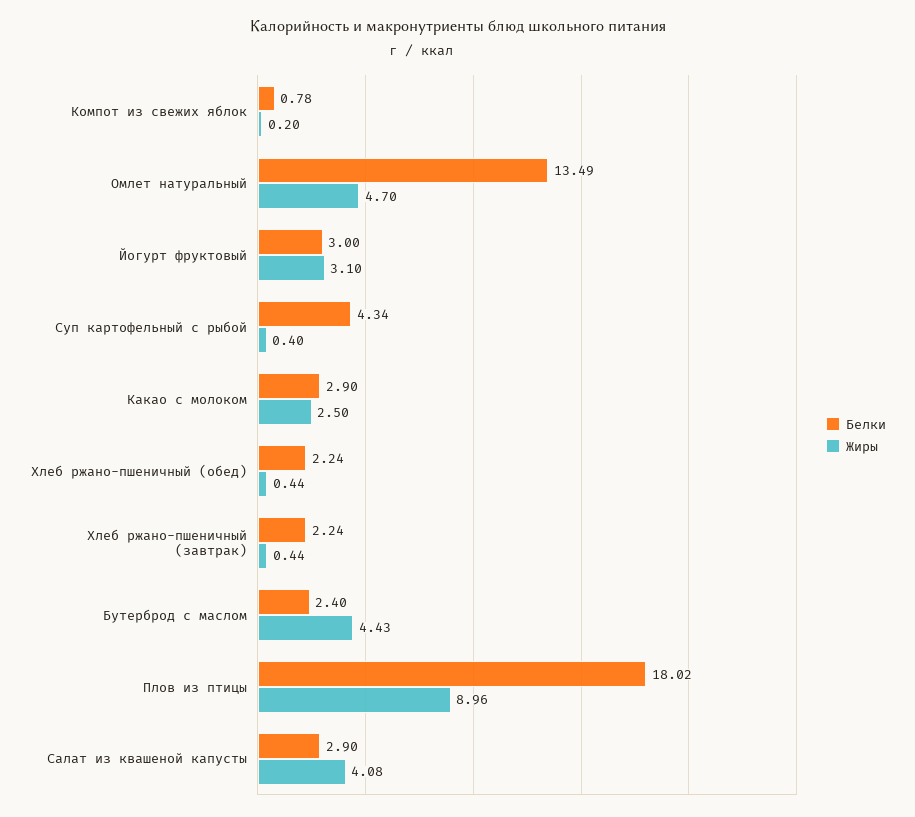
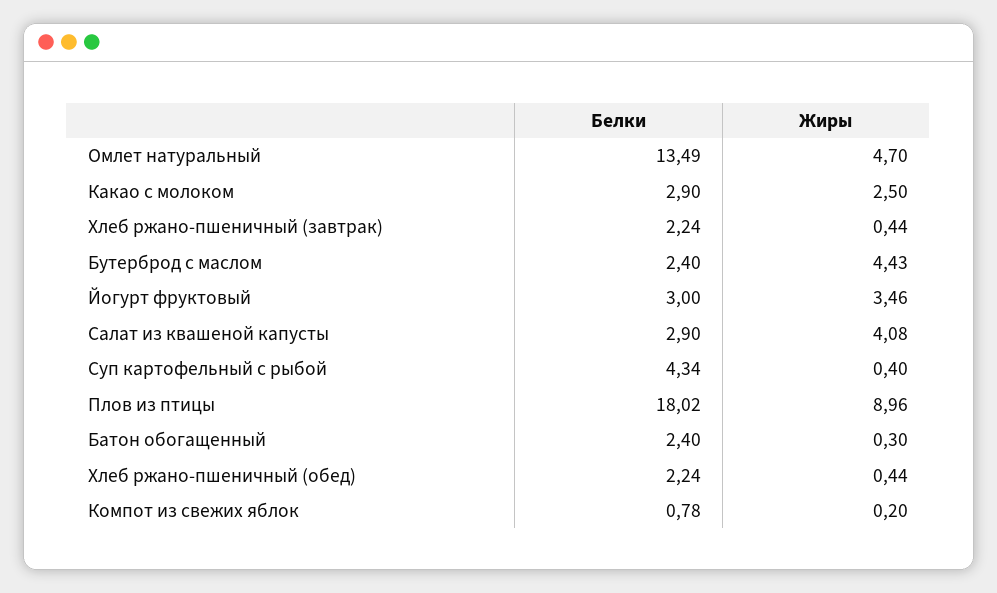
  {
    "Белки": {
      "Компот из свежих яблок": 0.78,
      "Омлет натуральный": 13.49,
      "Йогурт фруктовый": 3,
      "Суп картофельный с рыбой": 4.34,
      "Какао с молоком": 2.9,
      "Хлеб ржано-пшеничный (обед)": 2.24,
      "Хлеб ржано-пшеничный (завтрак)": 2.24,
      "Бутерброд с маслом": 2.4,
      "Плов из птицы": 18.02,
-     "Салат из квашеной капусты": 2.9
+     "Салат из квашеной капусты": 2.9,
+     "Батон обогащенный": 2.4
    },
    "Жиры": {
      "Компот из свежих яблок": 0.2,
      "Омлет натуральный": 4.7,
-     "Йогурт фруктовый": 3.1,
+     "Йогурт фруктовый": 3.46,
      "Суп картофельный с рыбой": 0.4,
      "Какао с молоком": 2.5,
      "Хлеб ржано-пшеничный (обед)": 0.44,
      "Хлеб ржано-пшеничный (завтрак)": 0.44,
      "Бутерброд с маслом": 4.43,
      "Плов из птицы": 8.96,
-     "Салат из квашеной капусты": 4.08
+     "Салат из квашеной капусты": 4.08,
+     "Батон обогащенный": 0.3
    }
  }

